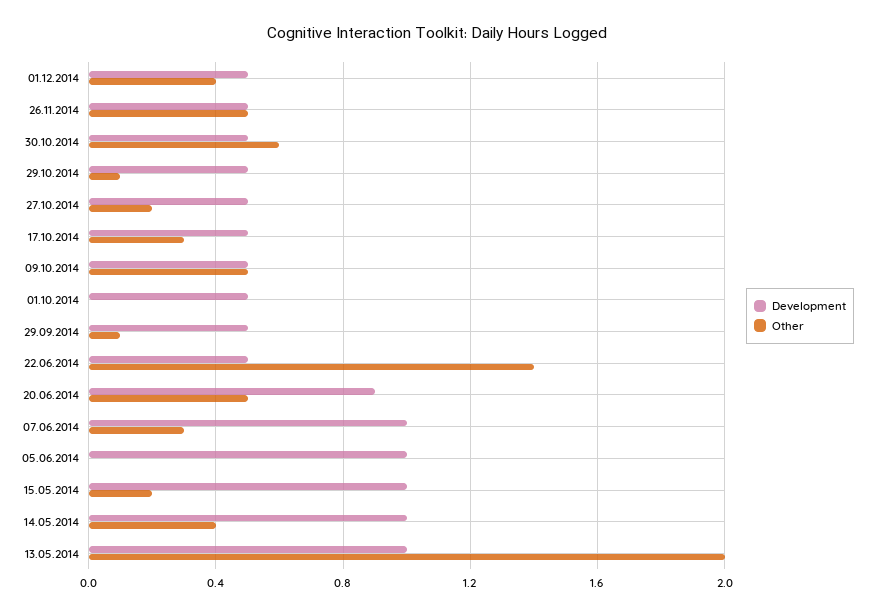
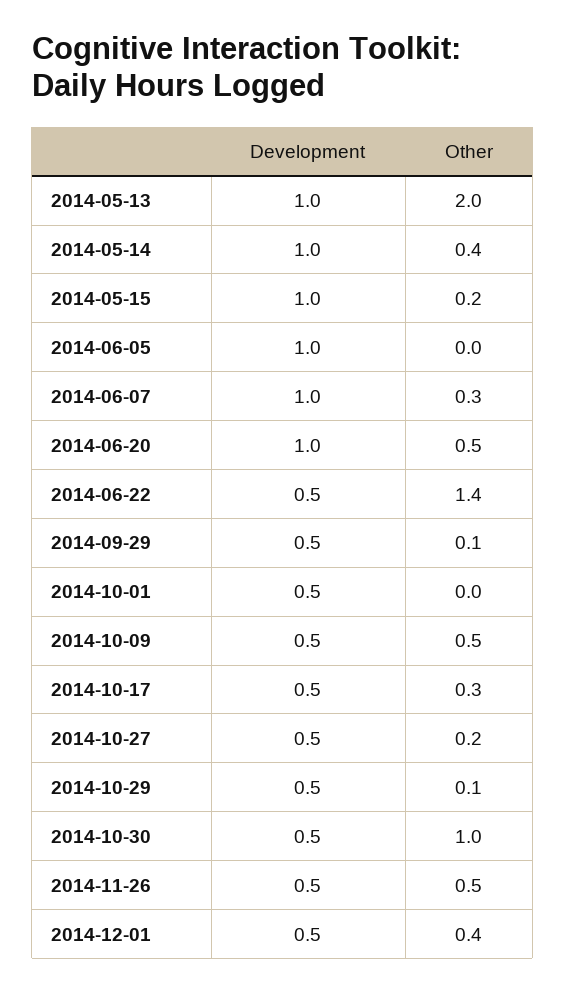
  {
    "Development": {
      "01.12.2014": 0.5,
      "26.11.2014": 0.5,
      "30.10.2014": 0.5,
      "29.10.2014": 0.5,
      "27.10.2014": 0.5,
      "17.10.2014": 0.5,
      "09.10.2014": 0.5,
      "01.10.2014": 0.5,
      "29.09.2014": 0.5,
      "22.06.2014": 0.5,
-     "20.06.2014": 0.9,
+     "20.06.2014": 1,
      "07.06.2014": 1,
      "05.06.2014": 1,
      "15.05.2014": 1,
      "14.05.2014": 1,
      "13.05.2014": 1
    },
    "Other": {
      "01.12.2014": 0.4,
      "26.11.2014": 0.5,
-     "30.10.2014": 0.6,
+     "30.10.2014": 1,
      "29.10.2014": 0.1,
      "27.10.2014": 0.2,
      "17.10.2014": 0.3,
      "09.10.2014": 0.5,
      "01.10.2014": 0,
      "29.09.2014": 0.1,
      "22.06.2014": 1.4,
      "20.06.2014": 0.5,
      "07.06.2014": 0.3,
      "05.06.2014": 0,
      "15.05.2014": 0.2,
      "14.05.2014": 0.4,
      "13.05.2014": 2
    }
  }

